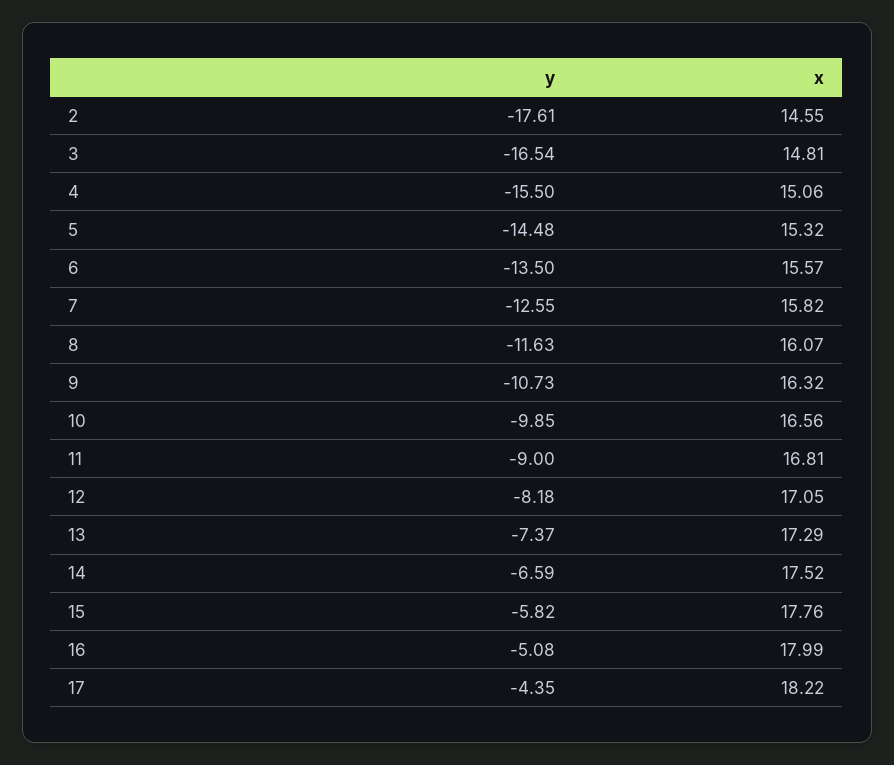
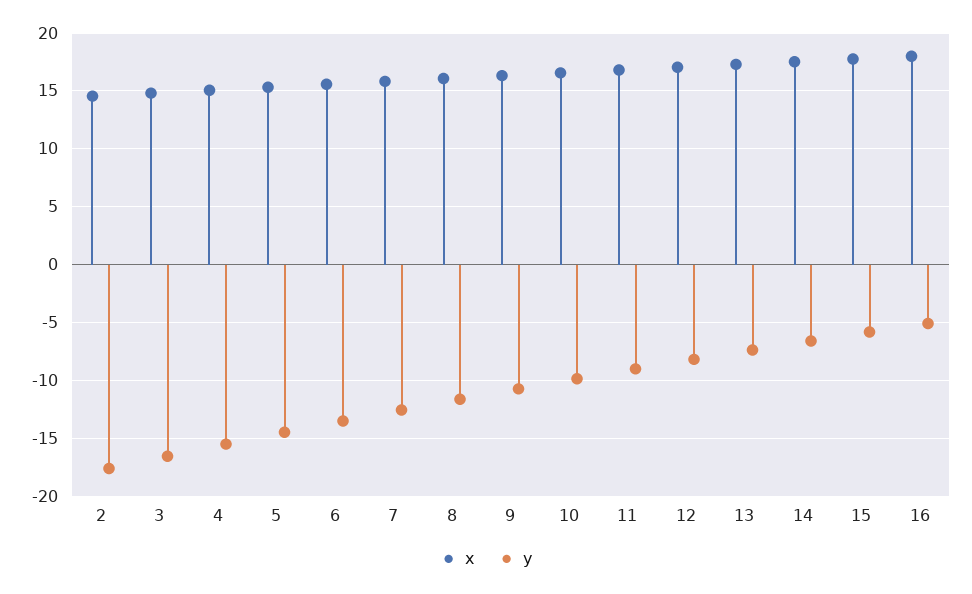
  {
    "y": {
      "2": -17.61,
      "3": -16.54,
      "4": -15.5,
      "5": -14.48,
      "6": -13.5,
      "7": -12.55,
      "8": -11.63,
      "9": -10.73,
      "10": -9.85,
      "11": -9,
      "12": -8.18,
      "13": -7.37,
      "14": -6.59,
      "15": -5.82,
-     "16": -5.08,
+     "16": -5.08
-     "17": -4.35
    },
    "x": {
      "2": 14.55,
      "3": 14.81,
      "4": 15.06,
      "5": 15.32,
      "6": 15.57,
      "7": 15.82,
      "8": 16.07,
      "9": 16.32,
      "10": 16.56,
      "11": 16.81,
      "12": 17.05,
      "13": 17.29,
      "14": 17.52,
      "15": 17.76,
-     "16": 17.99,
+     "16": 17.99
-     "17": 18.22
    }
  }

